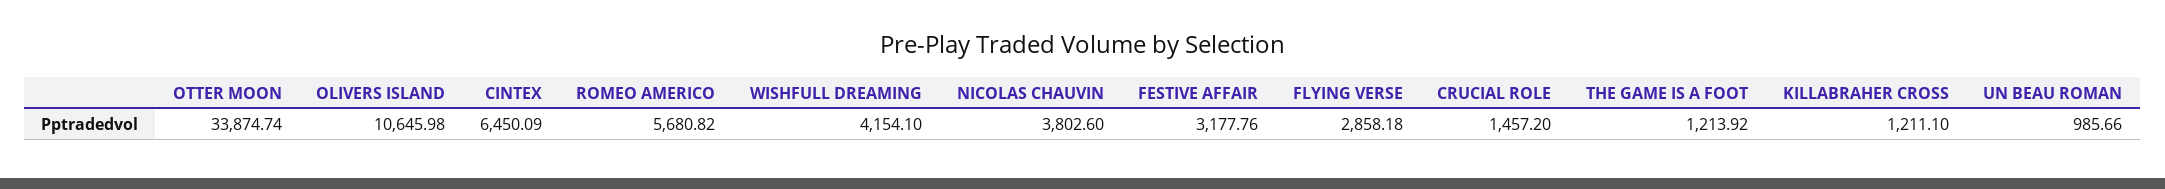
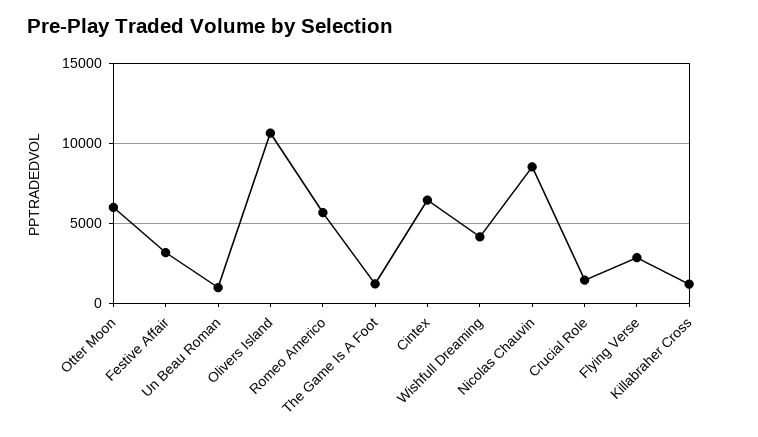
  {
-   "OTTER MOON": 33874.74,
+   "OTTER MOON": 6000,
    "OLIVERS ISLAND": 10645.98,
    "CINTEX": 6450.09,
    "ROMEO AMERICO": 5680.82,
    "WISHFULL DREAMING": 4154.1,
-   "NICOLAS CHAUVIN": 3802.6,
+   "NICOLAS CHAUVIN": 8500,
    "FESTIVE AFFAIR": 3177.76,
    "FLYING VERSE": 2858.18,
    "CRUCIAL ROLE": 1457.2,
    "THE GAME IS A FOOT": 1213.92,
    "KILLABRAHER CROSS": 1211.1,
    "UN BEAU ROMAN": 985.66
  }

